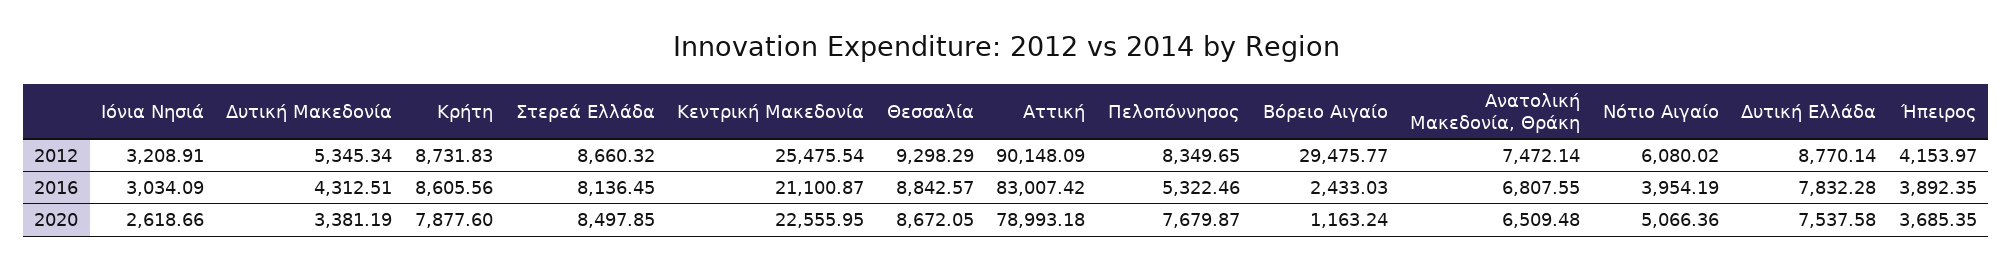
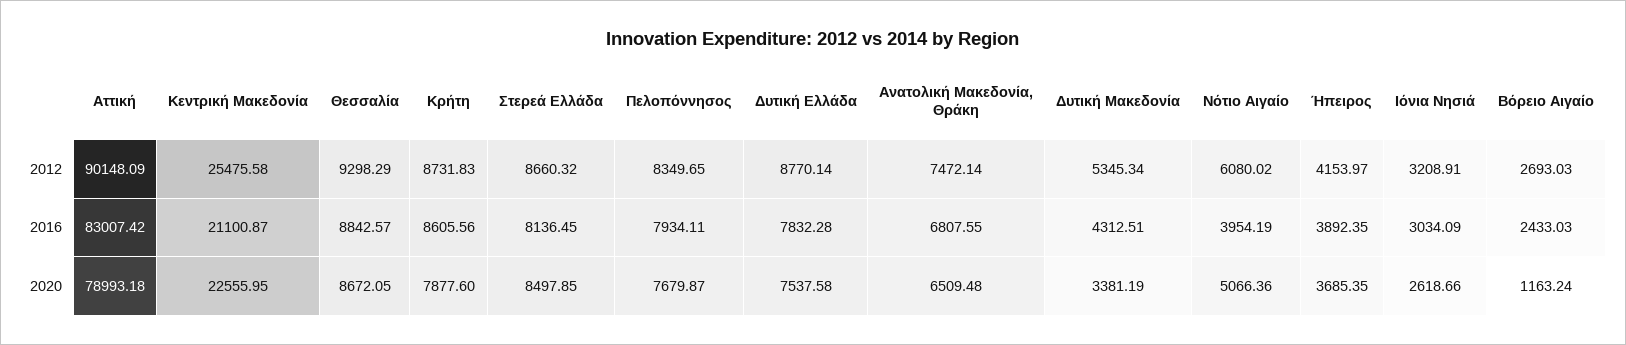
  {
    "Ιόνια Νησιά": {
      "2012": 3208.91,
      "2016": 3034.09,
      "2020": 2618.66
    },
    "Δυτική Μακεδονία": {
      "2012": 5345.34,
      "2016": 4312.51,
      "2020": 3381.19
    },
    "Κρήτη": {
      "2012": 8731.83,
      "2016": 8605.56,
      "2020": 7877.6
    },
    "Στερεά Ελλάδα": {
      "2012": 8660.32,
      "2016": 8136.45,
      "2020": 8497.85
    },
    "Κεντρική Μακεδονία": {
-     "2012": 25475.54,
+     "2012": 25475.58,
      "2016": 21100.87,
      "2020": 22555.95
    },
    "Θεσσαλία": {
      "2012": 9298.29,
      "2016": 8842.57,
      "2020": 8672.05
    },
    "Aττική": {
      "2012": 90148.09,
      "2016": 83007.42,
      "2020": 78993.18
    },
    "Πελοπόννησος": {
      "2012": 8349.65,
-     "2016": 5322.46,
+     "2016": 7934.11,
      "2020": 7679.87
    },
    "Βόρειο Αιγαίο": {
-     "2012": 29475.77,
+     "2012": 2693.03,
      "2016": 2433.03,
      "2020": 1163.24
    },
    "Aνατολική Μακεδονία, Θράκη": {
      "2012": 7472.14,
      "2016": 6807.55,
      "2020": 6509.48
    },
    "Νότιο Αιγαίο": {
      "2012": 6080.02,
      "2016": 3954.19,
      "2020": 5066.36
    },
    "Δυτική Ελλάδα": {
      "2012": 8770.14,
      "2016": 7832.28,
      "2020": 7537.58
    },
    "Ήπειρος": {
      "2012": 4153.97,
      "2016": 3892.35,
      "2020": 3685.35
    }
  }

